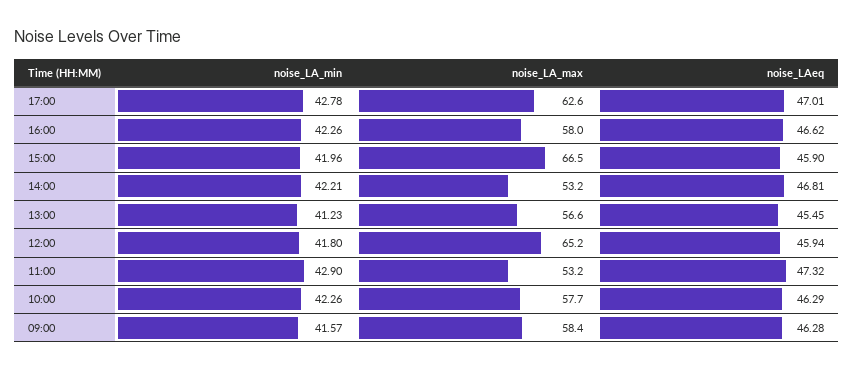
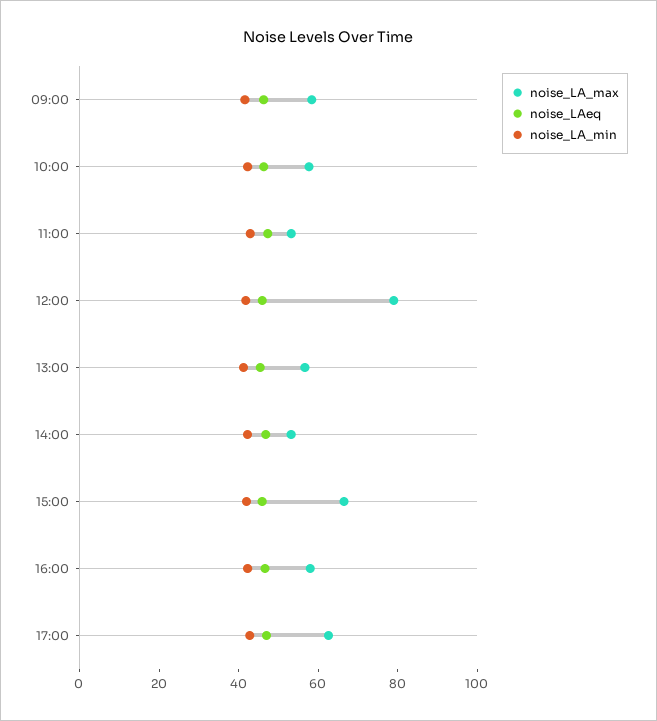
  {
    "noise_LA_min": {
      "17:00": 42.78,
      "16:00": 42.26,
      "15:00": 41.96,
      "14:00": 42.21,
      "13:00": 41.23,
      "12:00": 41.8,
      "11:00": 42.9,
      "10:00": 42.26,
      "09:00": 41.57
    },
    "noise_LA_max": {
      "17:00": 62.6,
      "16:00": 58,
      "15:00": 66.5,
      "14:00": 53.2,
      "13:00": 56.6,
-     "12:00": 65.2,
+     "12:00": 80,
      "11:00": 53.2,
      "10:00": 57.7,
      "09:00": 58.4
    },
    "noise_LAeq": {
      "17:00": 47.01,
      "16:00": 46.62,
      "15:00": 45.9,
      "14:00": 46.81,
      "13:00": 45.45,
      "12:00": 45.94,
      "11:00": 47.32,
      "10:00": 46.29,
      "09:00": 46.28
    }
  }

